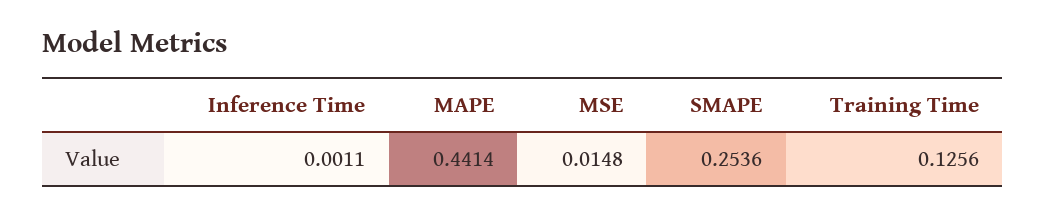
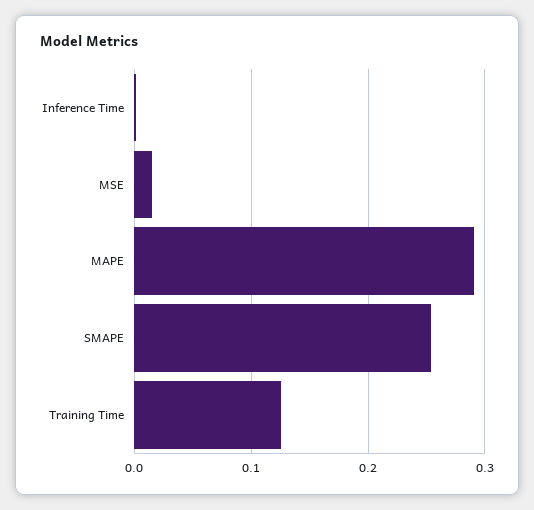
  {
    "Inference Time": 0.0011,
-   "MAPE": 0.4414,
+   "MAPE": 0.29,
    "MSE": 0.0148,
    "SMAPE": 0.2536,
    "Training Time": 0.1256
  }

